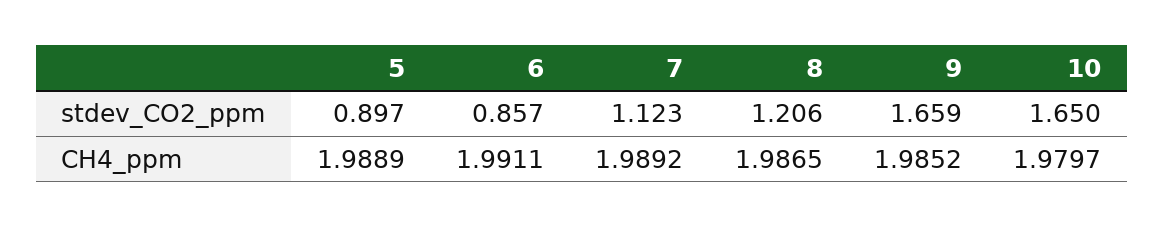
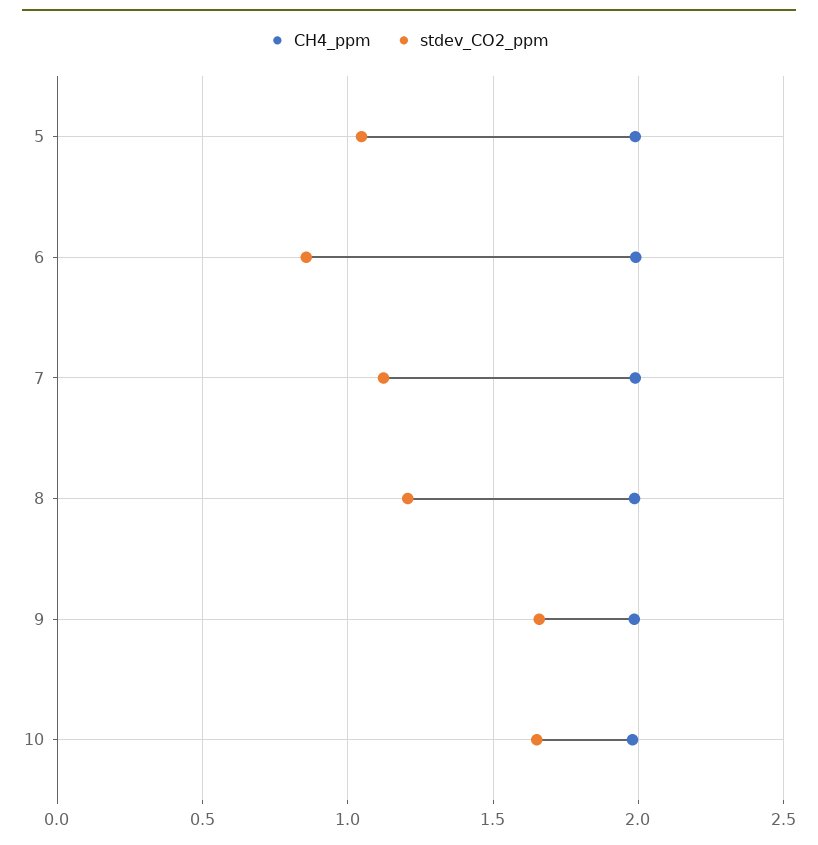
  {
    "stdev_CO2_ppm": {
-     "5": 0.897,
+     "5": 1.05,
      "6": 0.857,
      "7": 1.123,
      "8": 1.206,
      "9": 1.659,
      "10": 1.65
    },
    "CH4_ppm": {
      "5": 1.9889,
      "6": 1.9911,
      "7": 1.9892,
      "8": 1.9865,
      "9": 1.9852,
      "10": 1.9797
    }
  }

